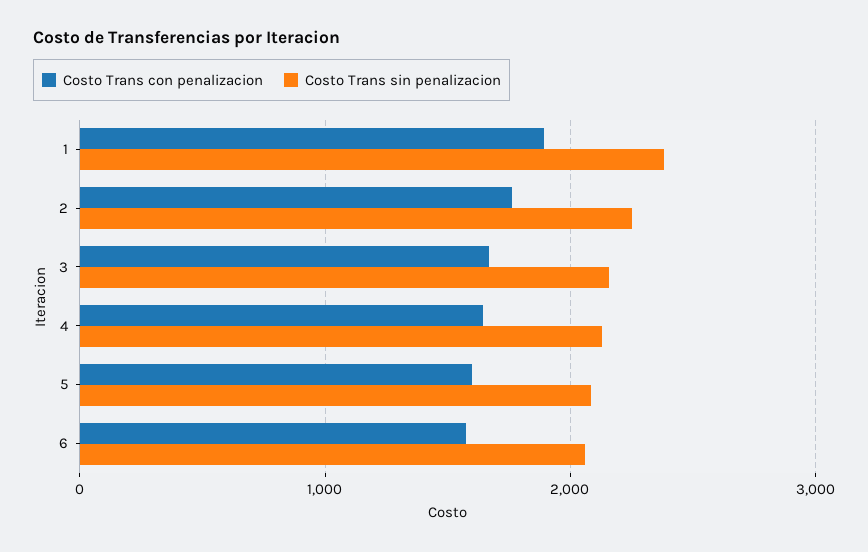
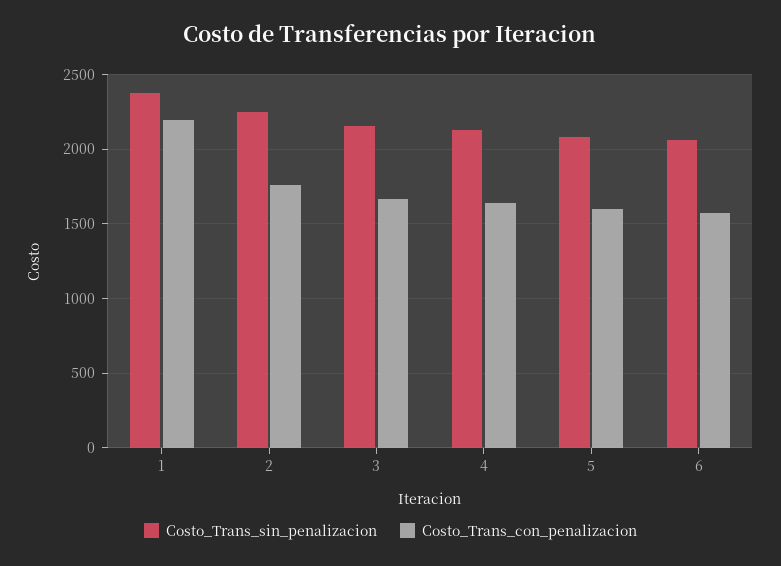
  {
    "Costo Trans con penalizacion": {
-     "1": 1900,
+     "1": 2200,
      "2": 1750,
      "3": 1650,
      "4": 1650,
      "5": 1600,
      "6": 1550
    },
    "Costo Trans sin penalizacion": {
      "1": 2400,
      "2": 2250,
      "3": 2150,
      "4": 2150,
      "5": 2100,
      "6": 2050
    }
  }

